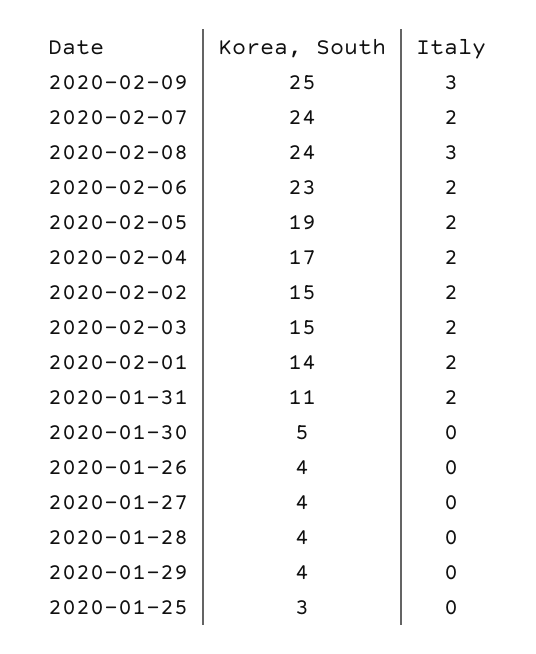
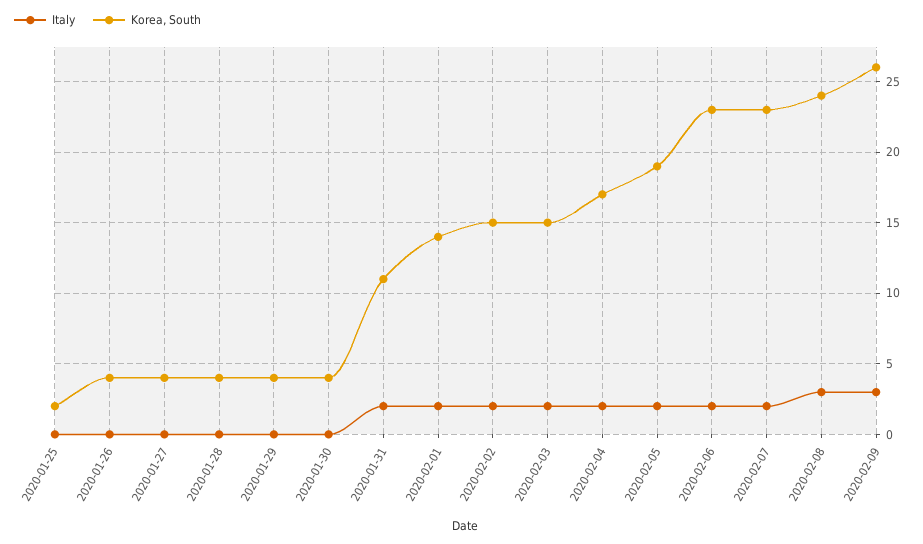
  {
    "Korea, South": {
-     "2020-02-09": 25,
+     "2020-02-09": 26,
-     "2020-02-07": 24,
+     "2020-02-07": 23,
      "2020-02-08": 24,
      "2020-02-06": 23,
      "2020-02-05": 19,
      "2020-02-04": 17,
      "2020-02-02": 15,
      "2020-02-03": 15,
      "2020-02-01": 14,
      "2020-01-31": 11,
-     "2020-01-30": 5,
+     "2020-01-30": 4,
      "2020-01-26": 4,
      "2020-01-27": 4,
      "2020-01-28": 4,
      "2020-01-29": 4,
-     "2020-01-25": 3
+     "2020-01-25": 2
    },
    "Italy": {
      "2020-02-09": 3,
      "2020-02-07": 2,
      "2020-02-08": 3,
      "2020-02-06": 2,
      "2020-02-05": 2,
      "2020-02-04": 2,
      "2020-02-02": 2,
      "2020-02-03": 2,
      "2020-02-01": 2,
      "2020-01-31": 2,
      "2020-01-30": 0,
      "2020-01-26": 0,
      "2020-01-27": 0,
      "2020-01-28": 0,
      "2020-01-29": 0,
      "2020-01-25": 0
    }
  }

